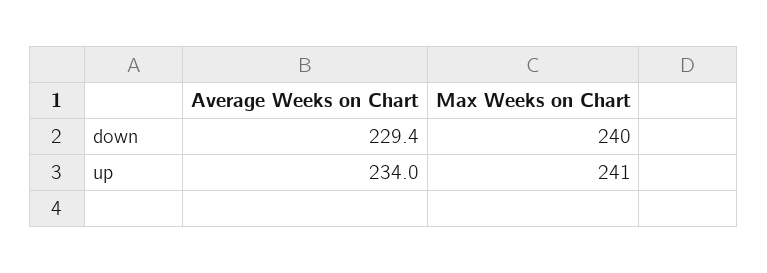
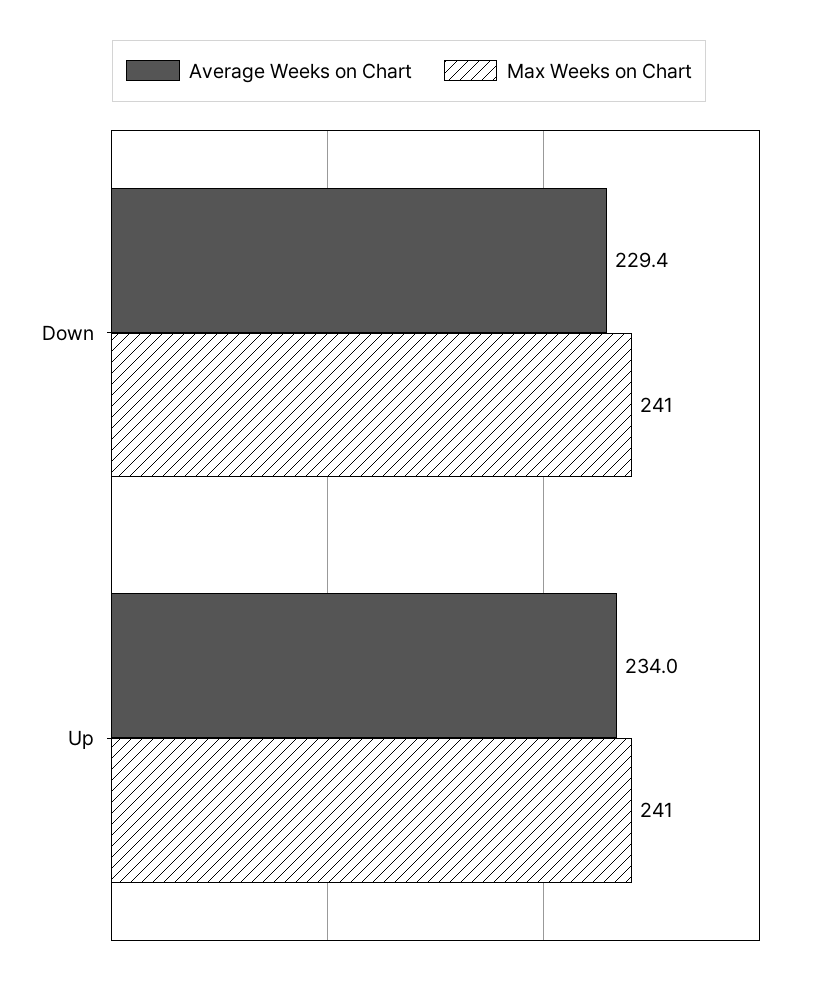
  {
    "Average Weeks on Chart": {
      "down": 229.4,
      "up": 234
    },
    "Max Weeks on Chart": {
-     "down": 240,
+     "down": 241,
      "up": 241
    }
  }

